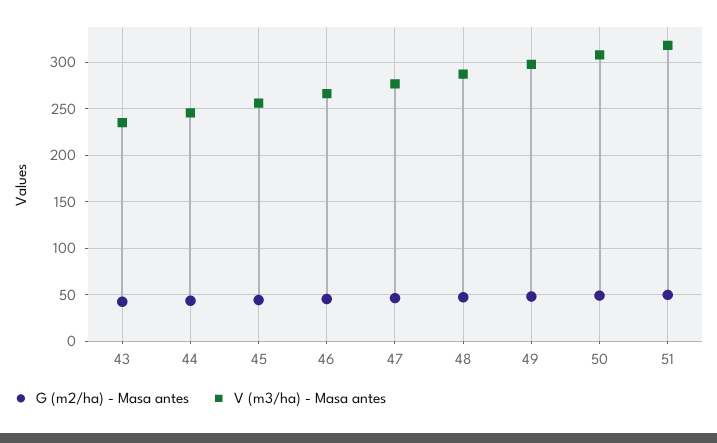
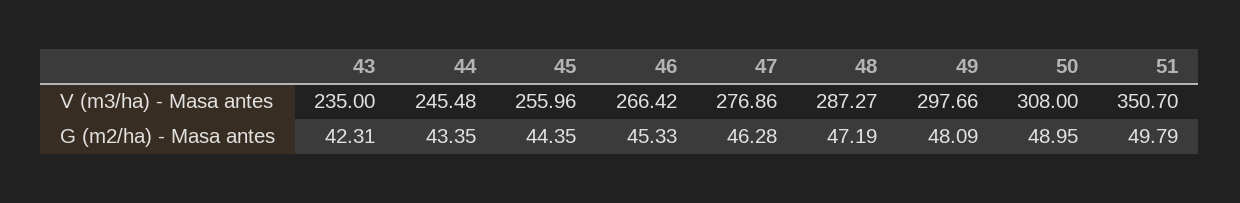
  {
    "G (m2/ha) - Masa antes": {
      "43": 42.31,
      "44": 43.35,
      "45": 44.35,
      "46": 45.33,
      "47": 46.28,
      "48": 47.19,
      "49": 48.09,
      "50": 48.95,
      "51": 49.79
    },
    "V (m3/ha) - Masa antes": {
      "43": 235,
      "44": 245.48,
      "45": 255.96,
      "46": 266.42,
      "47": 276.86,
      "48": 287.27,
      "49": 297.66,
      "50": 308,
-     "51": 320
+     "51": 350.7
    }
  }

